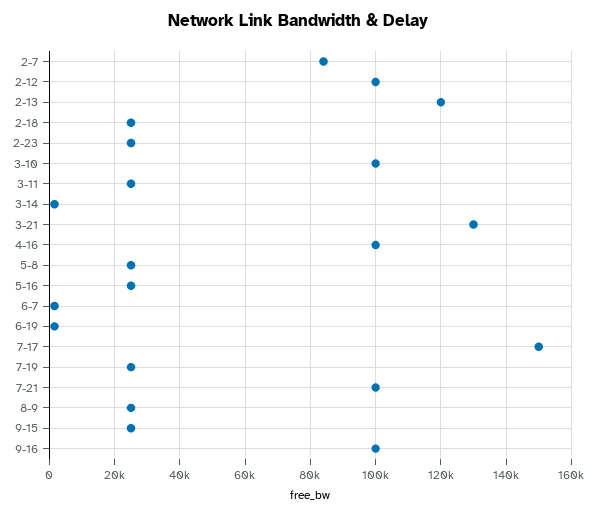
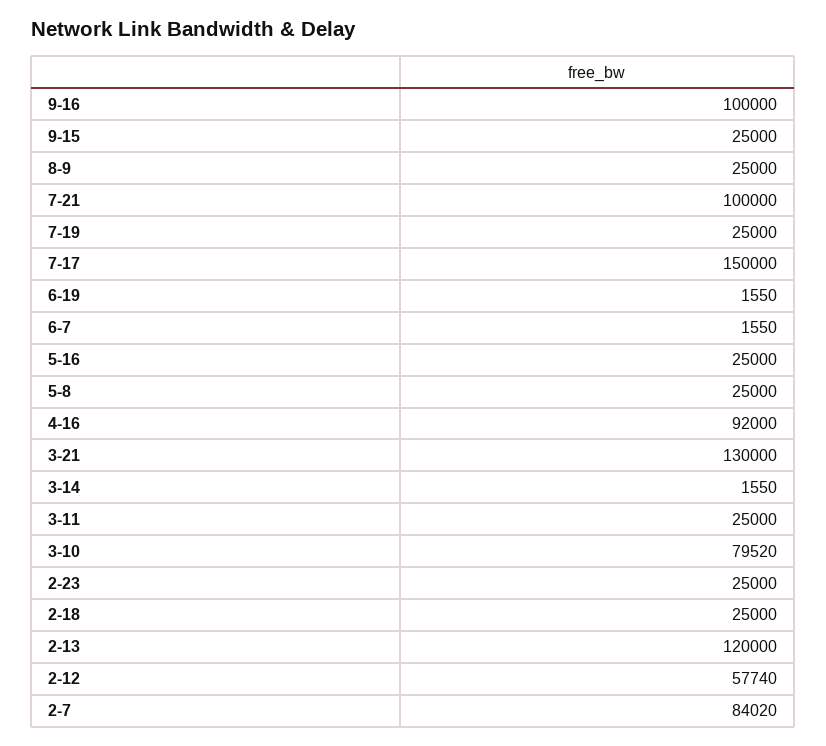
  {
    "2-7": 84020,
-   "2-12": 100000,
+   "2-12": 57740,
    "2-13": 120000,
    "2-18": 25000,
    "2-23": 25000,
-   "3-10": 100000,
+   "3-10": 79520,
    "3-11": 25000,
    "3-14": 1550,
    "3-21": 130000,
-   "4-16": 100000,
+   "4-16": 92000,
    "5-8": 25000,
    "5-16": 25000,
    "6-7": 1550,
    "6-19": 1550,
    "7-17": 150000,
    "7-19": 25000,
    "7-21": 100000,
    "8-9": 25000,
    "9-15": 25000,
    "9-16": 100000
  }

